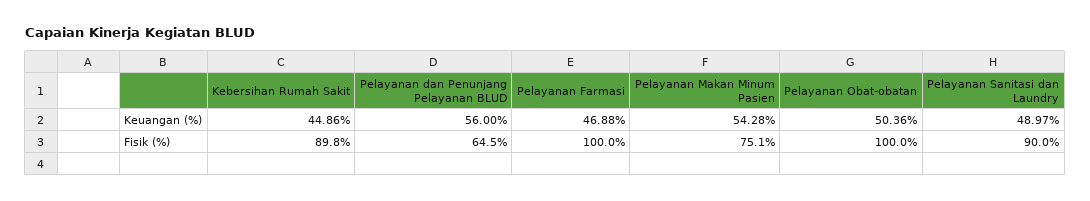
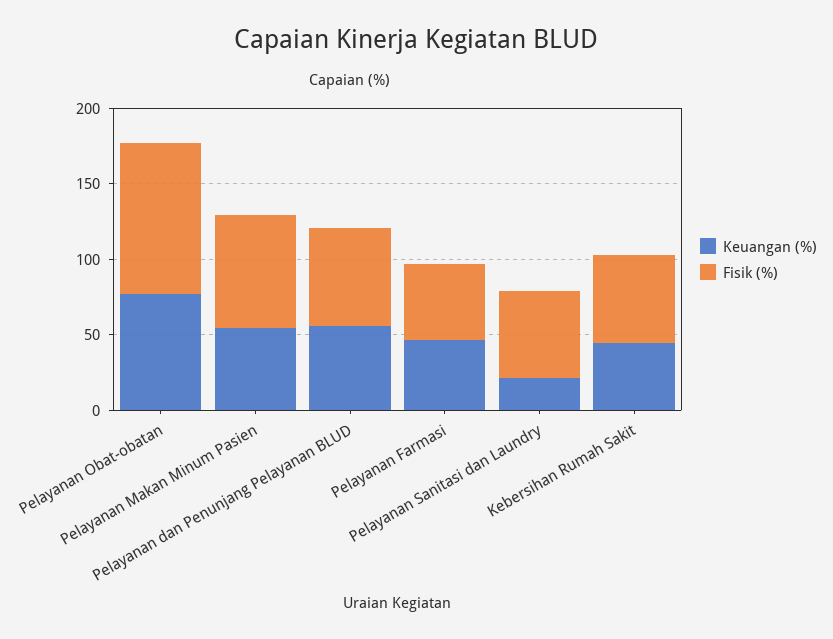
  {
    "Keuangan (%)": {
      "Kebersihan Rumah Sakit": 44.86,
      "Pelayanan dan Penunjang Pelayanan BLUD": 56,
      "Pelayanan Farmasi": 46.88,
      "Pelayanan Makan Minum Pasien": 54.28,
-     "Pelayanan Obat-obatan": 50.36,
+     "Pelayanan Obat-obatan": 80,
-     "Pelayanan Sanitasi dan Laundry": 48.97
+     "Pelayanan Sanitasi dan Laundry": 20
    },
    "Fisik (%)": {
-     "Kebersihan Rumah Sakit": 89.8,
+     "Kebersihan Rumah Sakit": 60,
      "Pelayanan dan Penunjang Pelayanan BLUD": 64.5,
-     "Pelayanan Farmasi": 100,
+     "Pelayanan Farmasi": 50,
      "Pelayanan Makan Minum Pasien": 75.1,
      "Pelayanan Obat-obatan": 100,
-     "Pelayanan Sanitasi dan Laundry": 90
+     "Pelayanan Sanitasi dan Laundry": 60
    }
  }

